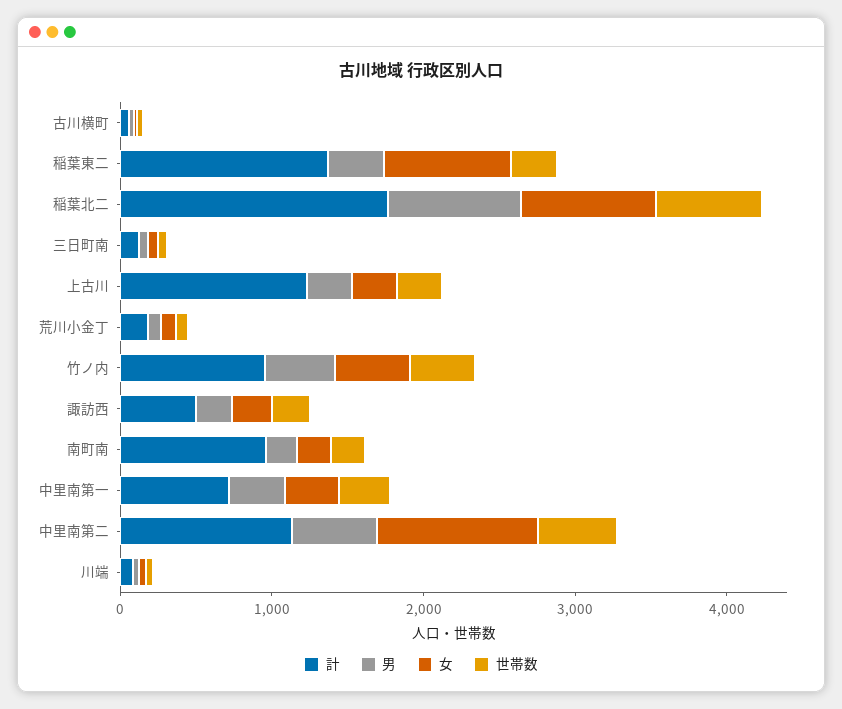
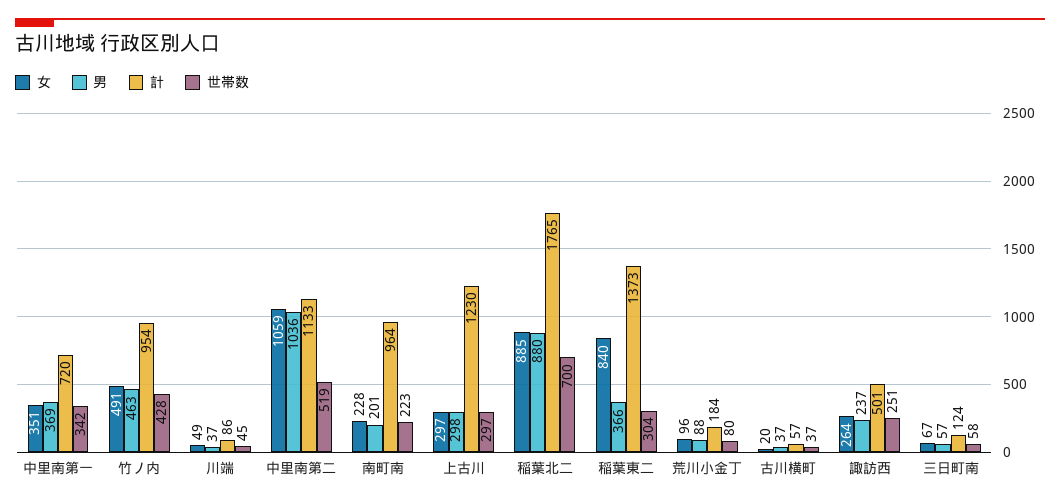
  {
    "計": {
      "古川横町": 57,
      "稲葉東二": 1373,
      "稲葉北二": 1765,
      "三日町南": 124,
      "上古川": 1230,
      "荒川小金丁": 184,
      "竹ノ内": 954,
      "諏訪西": 501,
      "南町南": 964,
      "中里南第一": 720,
      "中里南第二": 1133,
      "川端": 86
    },
    "男": {
      "古川横町": 37,
      "稲葉東二": 366,
      "稲葉北二": 880,
      "三日町南": 57,
      "上古川": 298,
      "荒川小金丁": 88,
      "竹ノ内": 463,
      "諏訪西": 237,
      "南町南": 201,
      "中里南第一": 369,
-     "中里南第二": 600,
+     "中里南第二": 1036,
      "川端": 37
    },
    "女": {
      "古川横町": 20,
      "稲葉東二": 840,
      "稲葉北二": 885,
      "三日町南": 67,
      "上古川": 297,
      "荒川小金丁": 96,
      "竹ノ内": 491,
      "諏訪西": 264,
      "南町南": 228,
      "中里南第一": 351,
      "中里南第二": 1059,
      "川端": 49
    },
    "世帯数": {
      "古川横町": 37,
      "稲葉東二": 304,
      "稲葉北二": 700,
      "三日町南": 58,
      "上古川": 297,
      "荒川小金丁": 80,
      "竹ノ内": 428,
      "諏訪西": 251,
      "南町南": 223,
      "中里南第一": 342,
      "中里南第二": 519,
      "川端": 45
    }
  }

